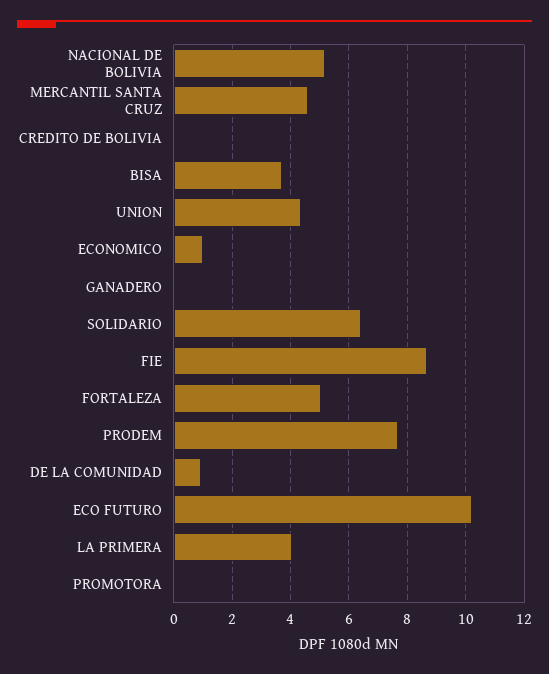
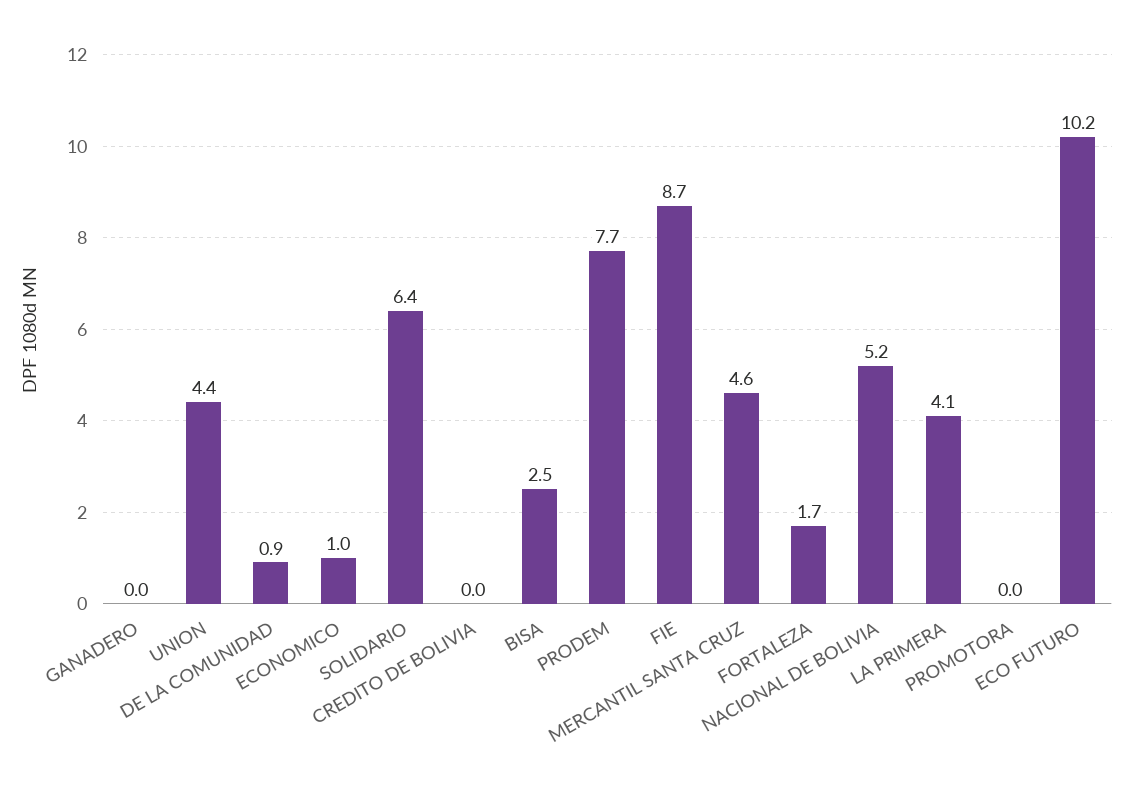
  {
    "NACIONAL DE BOLIVIA": 5.2,
    "MERCANTIL SANTA CRUZ": 4.6,
    "CREDITO DE BOLIVIA": 0,
-   "BISA": 3.75,
+   "BISA": 2.5,
    "UNION": 4.4,
    "ECONOMICO": 1,
    "GANADERO": 0,
    "SOLIDARIO": 6.4,
    "FIE": 8.7,
-   "FORTALEZA": 5,
+   "FORTALEZA": 1.7,
    "PRODEM": 7.7,
    "DE LA COMUNIDAD": 0.9,
    "ECO FUTURO": 10.2,
    "LA PRIMERA": 4.1,
    "PROMOTORA": 0
  }

